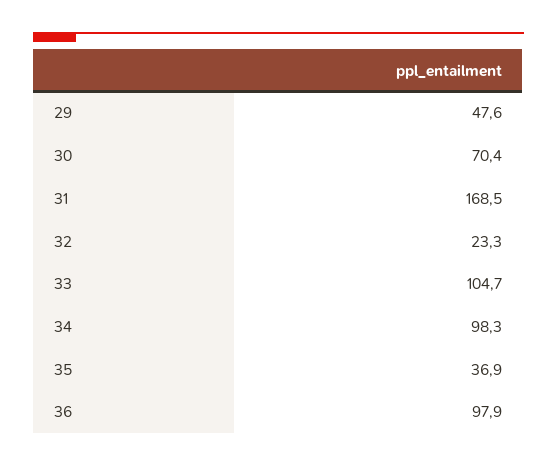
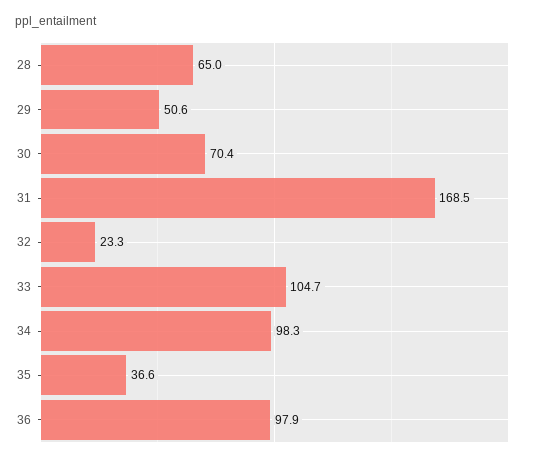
  {
-   "29": 47.6,
+   "29": 50.6,
    "30": 70.4,
    "31": 168.5,
    "32": 23.3,
    "33": 104.7,
    "34": 98.3,
-   "35": 36.9,
+   "35": 36.6,
-   "36": 97.9
+   "36": 97.9,
+   "28": 65
  }

